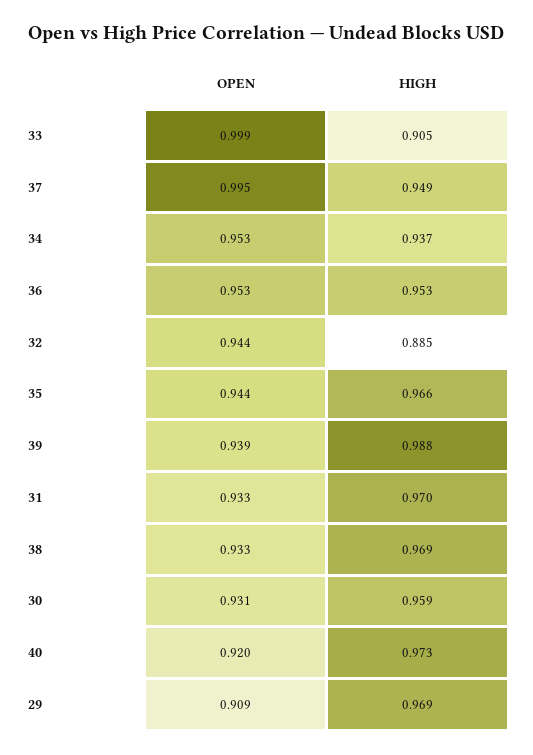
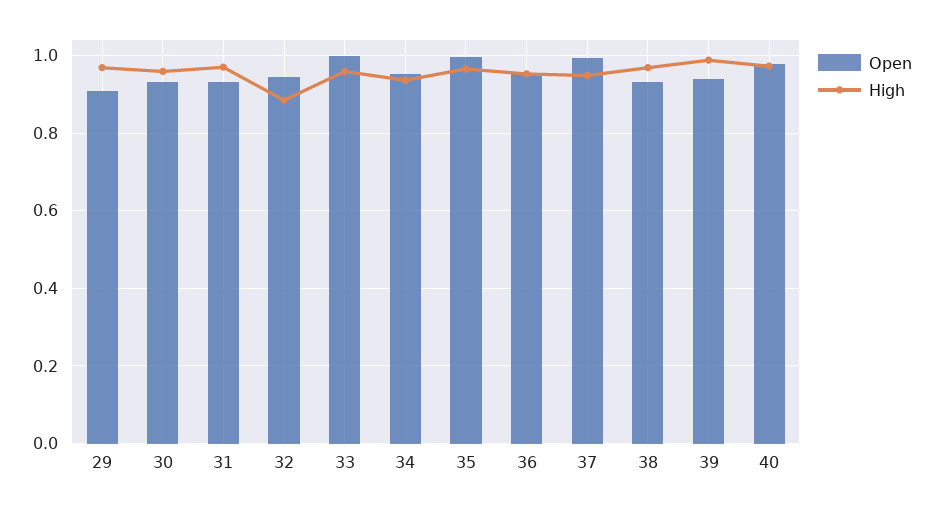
  {
    "OPEN": {
      "33": 0.999,
      "37": 0.995,
      "34": 0.953,
      "36": 0.953,
      "32": 0.944,
-     "35": 0.944,
+     "35": 1,
      "39": 0.939,
      "31": 0.933,
      "38": 0.933,
      "30": 0.931,
-     "40": 0.92,
+     "40": 0.98,
      "29": 0.909
    },
    "HIGH": {
-     "33": 0.905,
+     "33": 0.96,
      "37": 0.949,
      "34": 0.937,
      "36": 0.953,
      "32": 0.885,
      "35": 0.966,
      "39": 0.988,
      "31": 0.97,
      "38": 0.969,
      "30": 0.959,
      "40": 0.973,
      "29": 0.969
    }
  }

